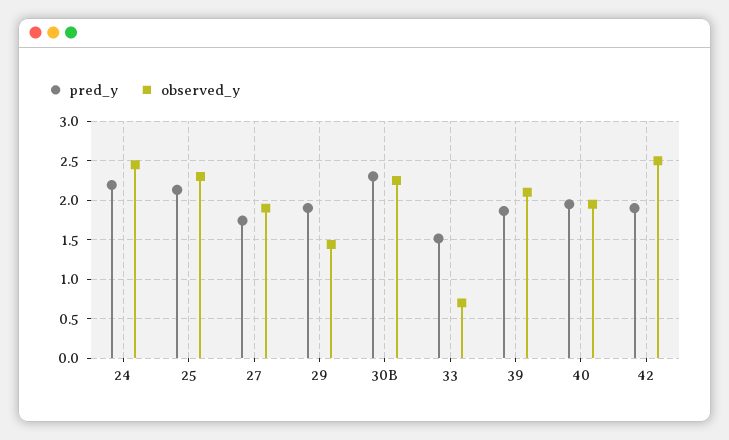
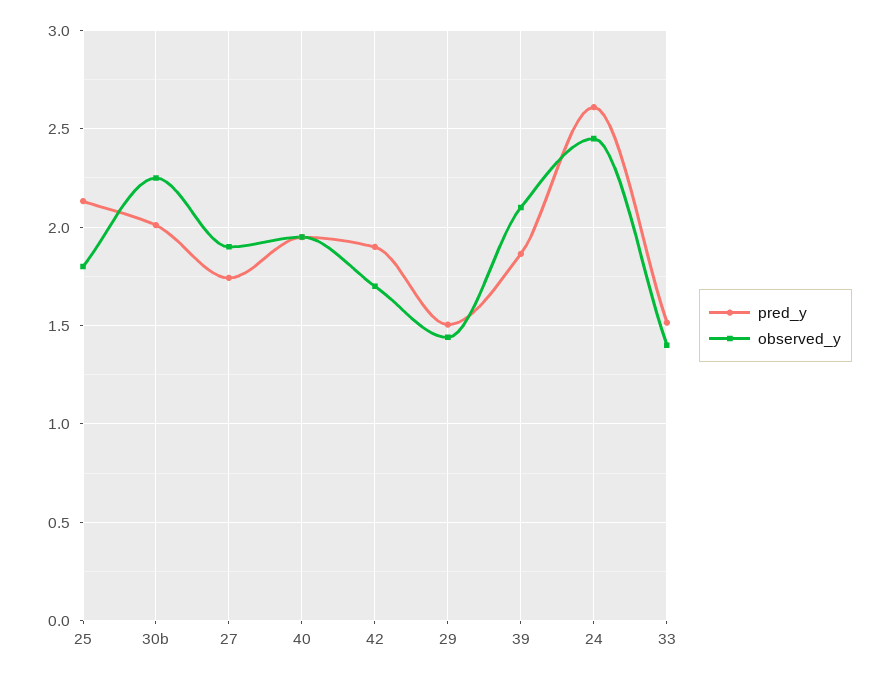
  {
    "pred_y": {
-     "24": 2.2,
+     "24": 2.6,
      "25": 2.15,
      "27": 1.75,
-     "29": 1.9,
+     "29": 1.5,
-     "30B": 2.3,
+     "30B": 2,
      "33": 1.5,
      "39": 1.85,
      "40": 1.95,
      "42": 1.9
    },
    "observed_y": {
      "24": 2.45,
-     "25": 2.3,
+     "25": 1.8,
      "27": 1.9,
      "29": 1.45,
      "30B": 2.25,
-     "33": 0.7,
+     "33": 1.4,
      "39": 2.1,
      "40": 1.95,
-     "42": 2.5
+     "42": 1.7
    }
  }

